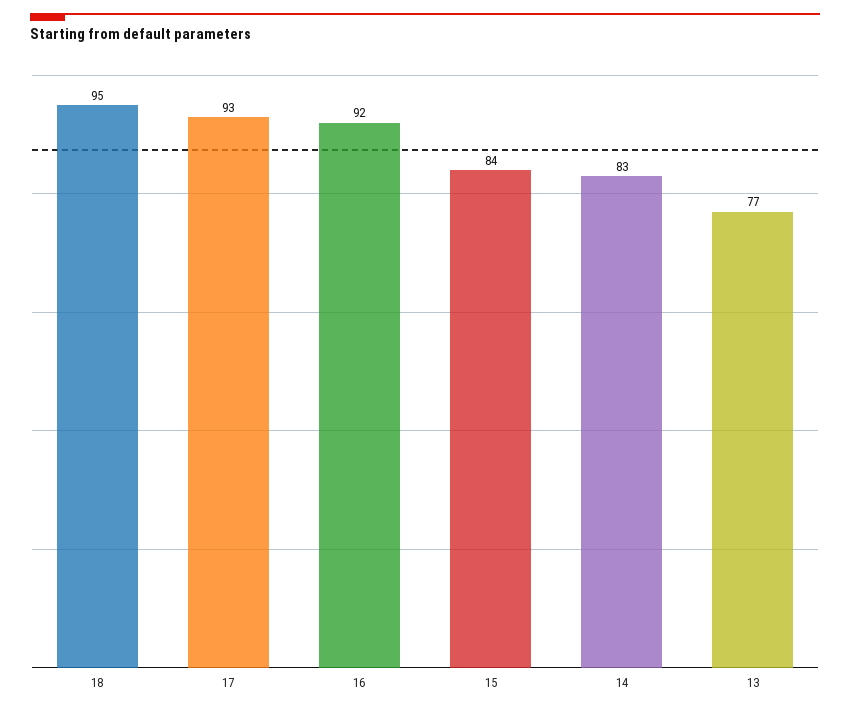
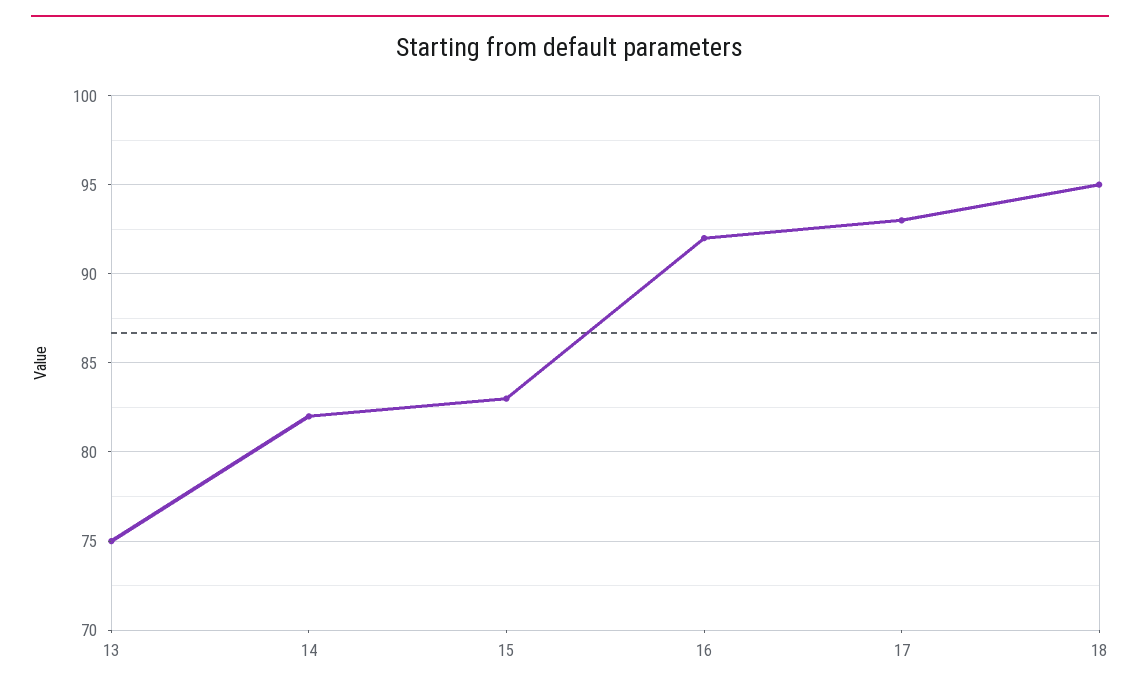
  {
    "18": 95,
    "17": 93,
    "16": 92,
-   "15": 84,
+   "15": 83,
-   "14": 83,
+   "14": 82,
-   "13": 77
+   "13": 75
  }

